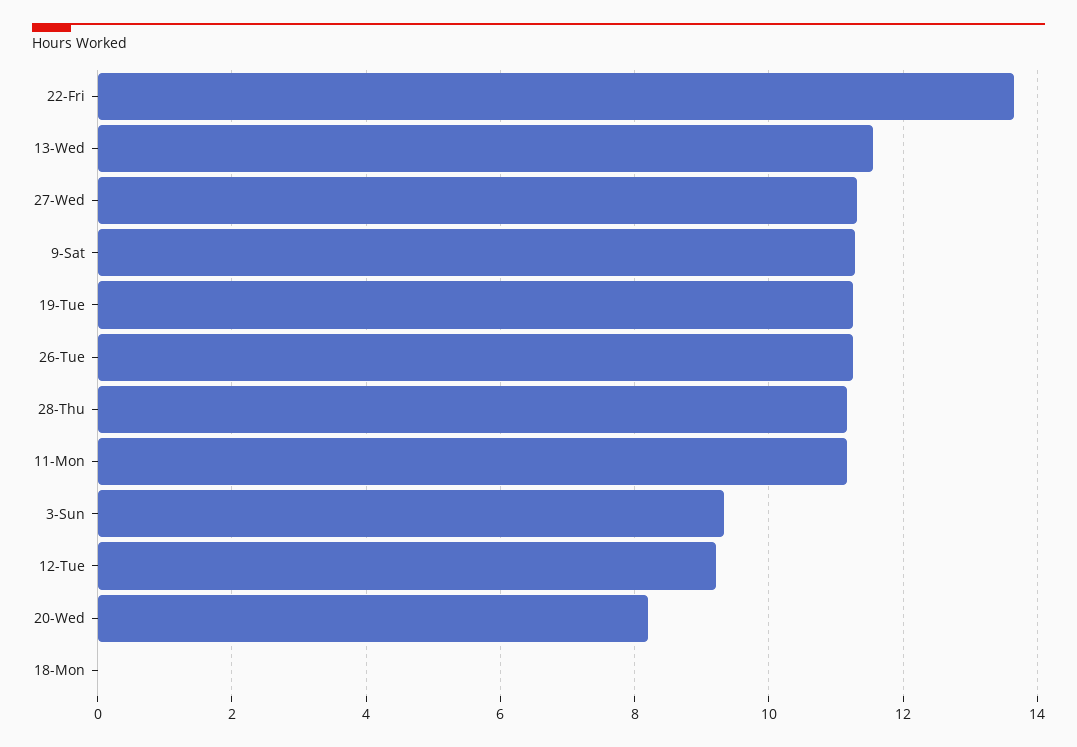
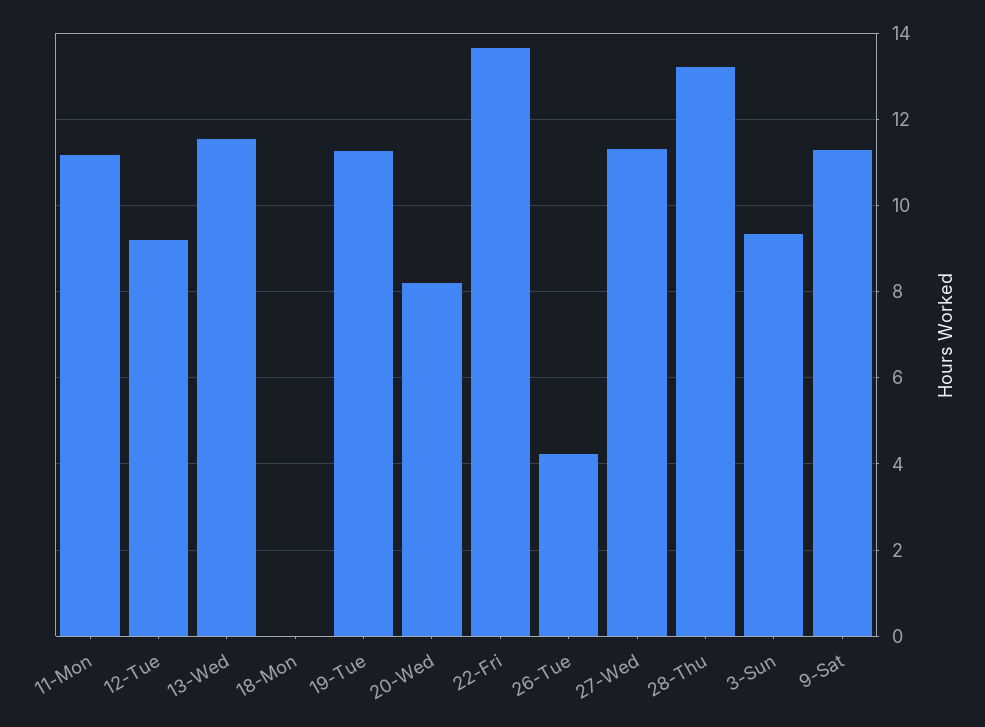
  {
    "22-Fri": 13.6,
    "13-Wed": 11.6,
    "27-Wed": 11.4,
    "9-Sat": 11.2,
    "19-Tue": 11.2,
-   "26-Tue": 11.2,
+   "26-Tue": 4.2,
-   "28-Thu": 11.2,
+   "28-Thu": 13.2,
    "11-Mon": 11.2,
    "3-Sun": 9.4,
    "12-Tue": 9.2,
    "20-Wed": 8.2,
    "18-Mon": 0
  }

